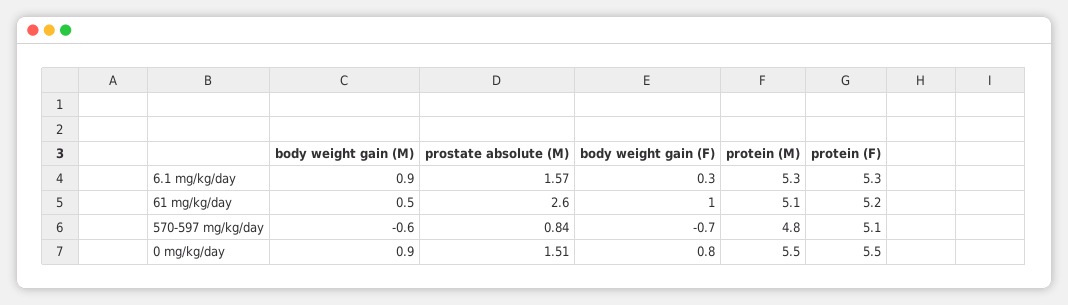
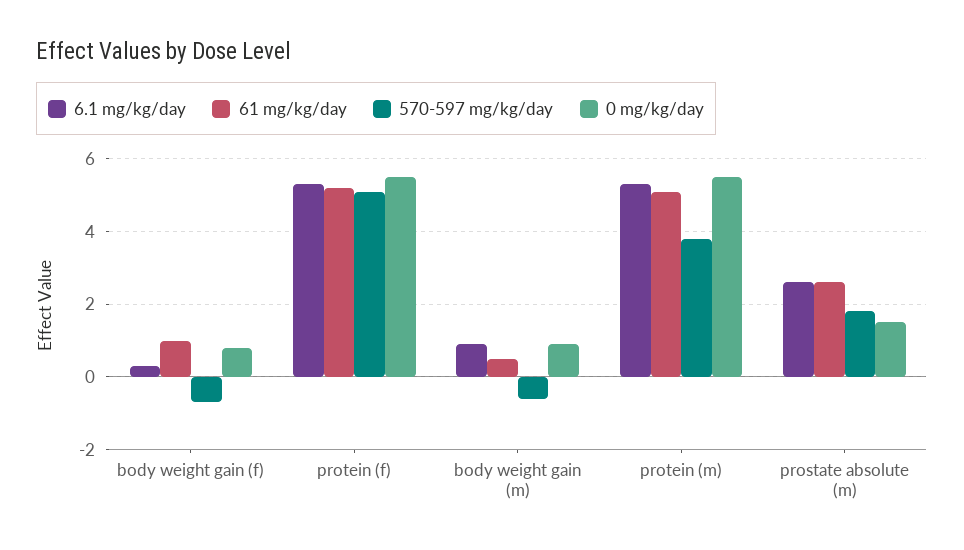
  {
    "6.1 mg/kg/day": {
      "body weight gain (M)": 0.9,
-     "prostate absolute (M)": 1.57,
+     "prostate absolute (M)": 2.6,
      "body weight gain (F)": 0.3,
      "protein (M)": 5.3,
      "protein (F)": 5.3
    },
    "61 mg/kg/day": {
      "body weight gain (M)": 0.5,
      "prostate absolute (M)": 2.6,
      "body weight gain (F)": 1,
      "protein (M)": 5.1,
      "protein (F)": 5.2
    },
    "570-597 mg/kg/day": {
      "body weight gain (M)": -0.6,
-     "prostate absolute (M)": 0.84,
+     "prostate absolute (M)": 1.8,
      "body weight gain (F)": -0.7,
-     "protein (M)": 4.8,
+     "protein (M)": 3.8,
      "protein (F)": 5.1
    },
    "0 mg/kg/day": {
      "body weight gain (M)": 0.9,
      "prostate absolute (M)": 1.51,
      "body weight gain (F)": 0.8,
      "protein (M)": 5.5,
      "protein (F)": 5.5
    }
  }

